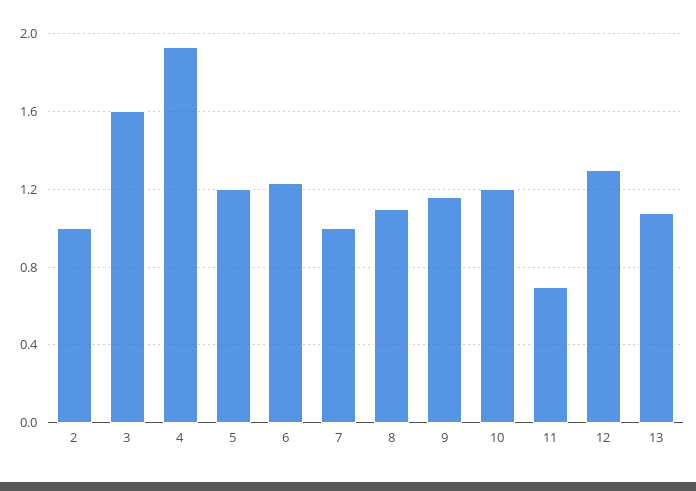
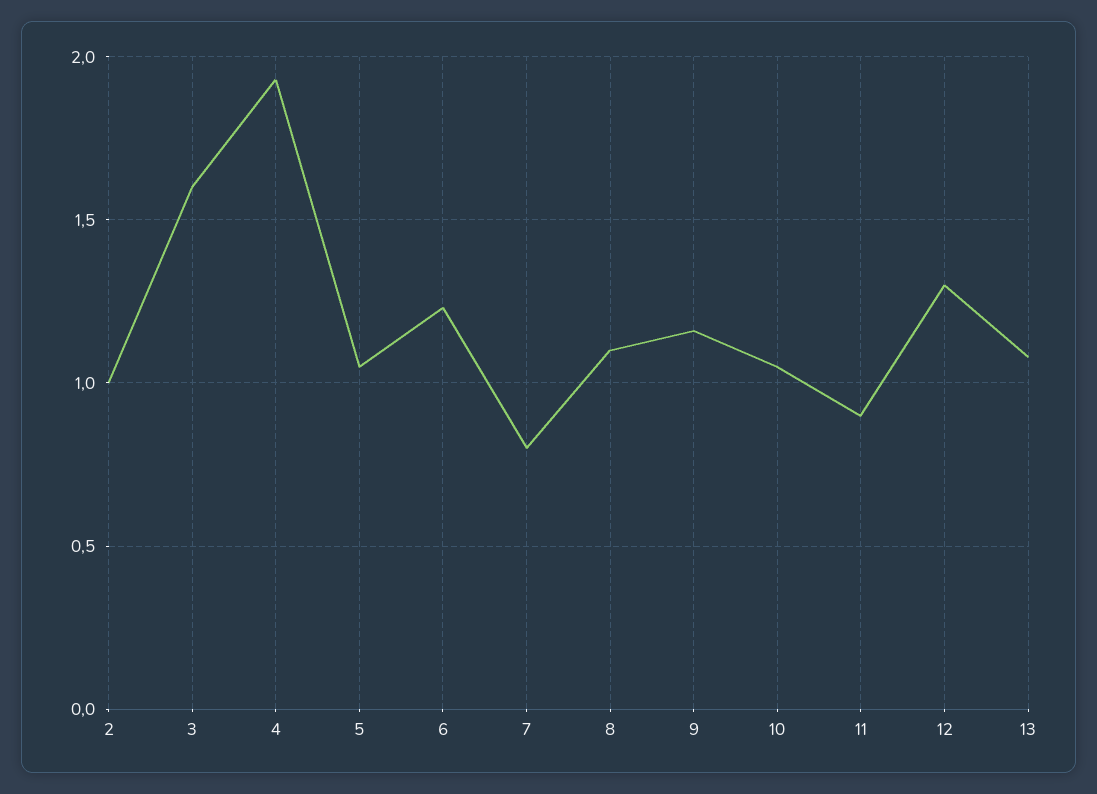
  {
    "2": 1,
    "3": 1.6,
    "4": 1.95,
-   "5": 1.2,
+   "5": 1.05,
    "6": 1.25,
-   "7": 1,
+   "7": 0.8,
    "8": 1.1,
    "9": 1.15,
-   "10": 1.2,
+   "10": 1.05,
-   "11": 0.7,
+   "11": 0.9,
    "12": 1.3,
    "13": 1.1
  }

